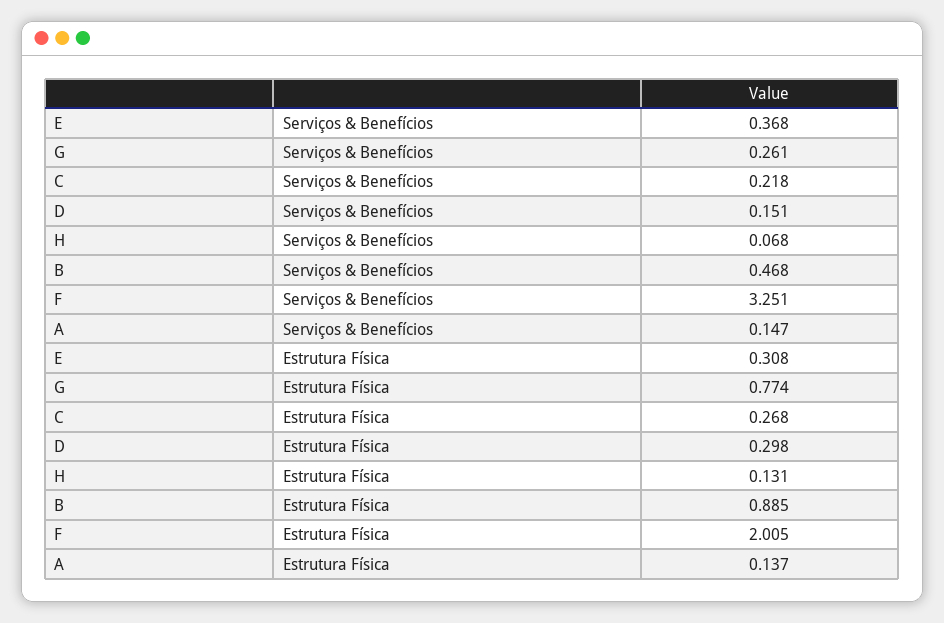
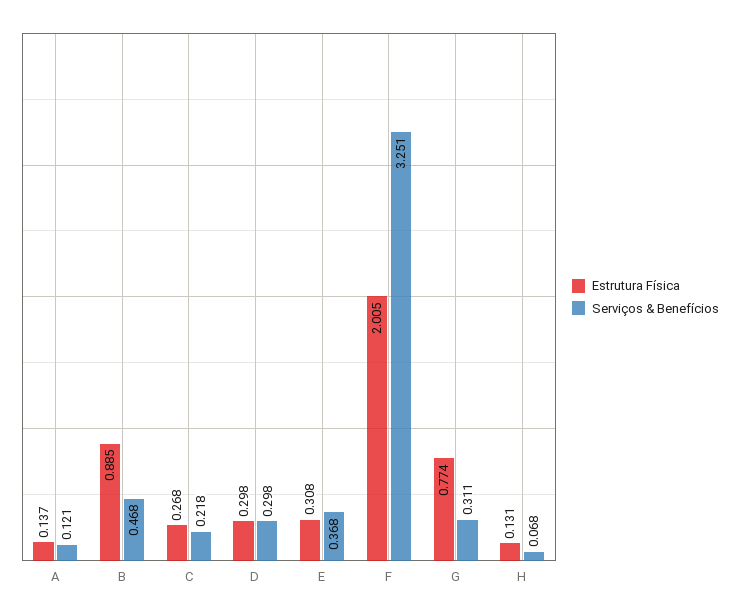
  {
    "Serviços & Benefícios": {
      "E": 0.368,
-     "G": 0.261,
+     "G": 0.311,
      "C": 0.218,
-     "D": 0.151,
+     "D": 0.298,
      "H": 0.068,
      "B": 0.468,
      "F": 3.251,
-     "A": 0.147
+     "A": 0.121
    },
    "Estrutura Física": {
      "E": 0.308,
      "G": 0.774,
      "C": 0.268,
      "D": 0.298,
      "H": 0.131,
      "B": 0.885,
      "F": 2.005,
      "A": 0.137
    }
  }

